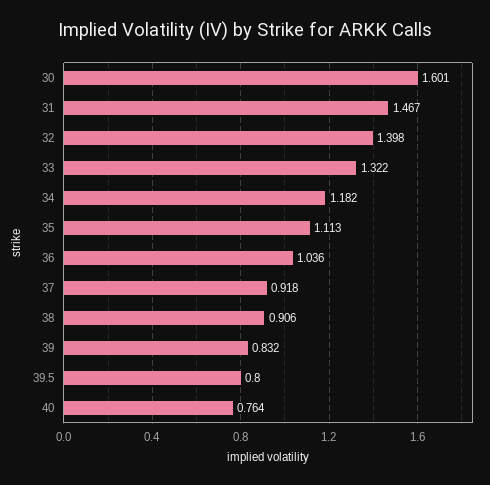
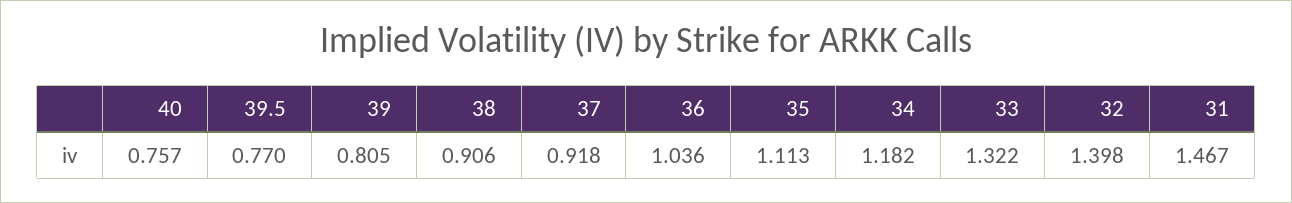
  {
-   "30": 1.601,
    "31": 1.467,
    "32": 1.398,
    "33": 1.322,
    "34": 1.182,
    "35": 1.113,
    "36": 1.036,
    "37": 0.918,
    "38": 0.906,
-   "39": 0.832,
+   "39": 0.805,
-   "39.5": 0.8,
+   "39.5": 0.77,
-   "40": 0.764
+   "40": 0.757
  }

